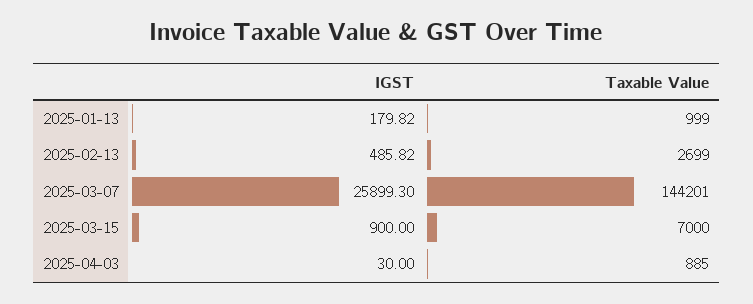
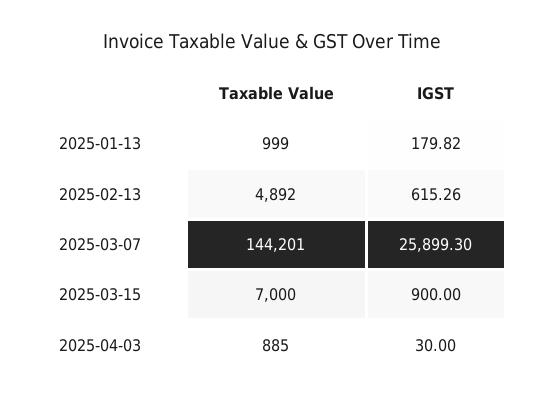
  {
    "IGST": {
      "2025-01-13": 179.82,
-     "2025-02-13": 485.82,
+     "2025-02-13": 615.26,
      "2025-03-07": 25899.3,
      "2025-03-15": 900,
      "2025-04-03": 30
    },
    "Taxable Value": {
      "2025-01-13": 999,
-     "2025-02-13": 2699,
+     "2025-02-13": 4892,
      "2025-03-07": 144201,
      "2025-03-15": 7000,
      "2025-04-03": 885
    }
  }

